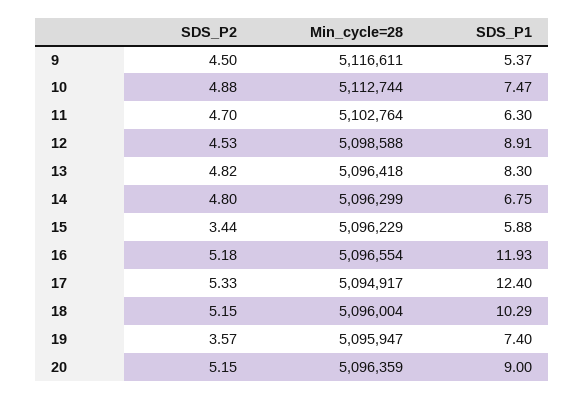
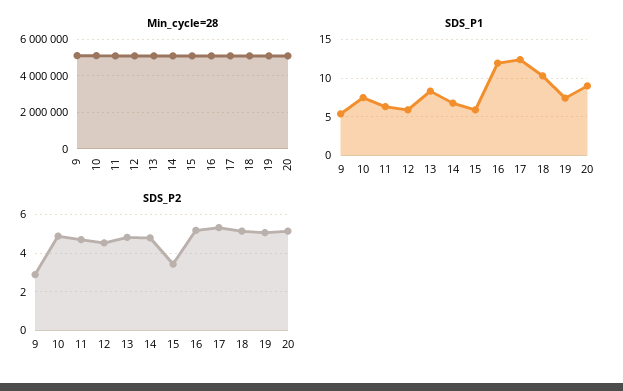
  {
    "SDS_P2": {
-     "9": 4.5,
+     "9": 3,
      "10": 4.88,
      "11": 4.7,
      "12": 4.53,
      "13": 4.82,
      "14": 4.8,
      "15": 3.44,
      "16": 5.18,
      "17": 5.33,
      "18": 5.15,
-     "19": 3.57,
+     "19": 5,
      "20": 5.15
    },
    "Min_cycle=28": {
      "9": 5116611,
      "10": 5112744,
      "11": 5102764,
      "12": 5098588,
      "13": 5096418,
      "14": 5096299,
      "15": 5096229,
      "16": 5096554,
      "17": 5094917,
      "18": 5096004,
      "19": 5095947,
      "20": 5096359
    },
    "SDS_P1": {
      "9": 5.37,
      "10": 7.47,
      "11": 6.3,
-     "12": 8.91,
+     "12": 6,
      "13": 8.3,
      "14": 6.75,
      "15": 5.88,
      "16": 11.93,
      "17": 12.4,
      "18": 10.29,
      "19": 7.4,
      "20": 9
    }
  }

